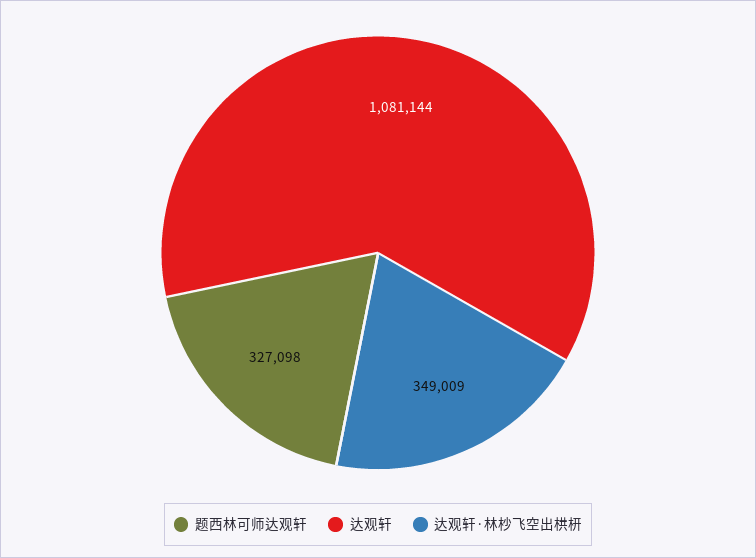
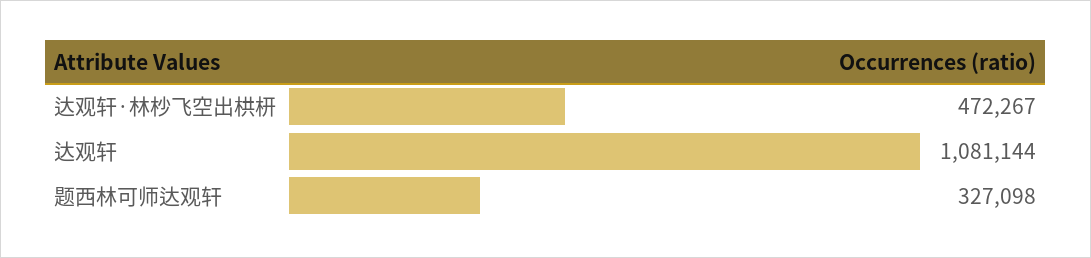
  {
    "题西林可师达观轩": 327098,
    "达观轩": 1081144,
-   "达观轩·林杪飞空出栱枅": 349009
+   "达观轩·林杪飞空出栱枅": 472267
  }

